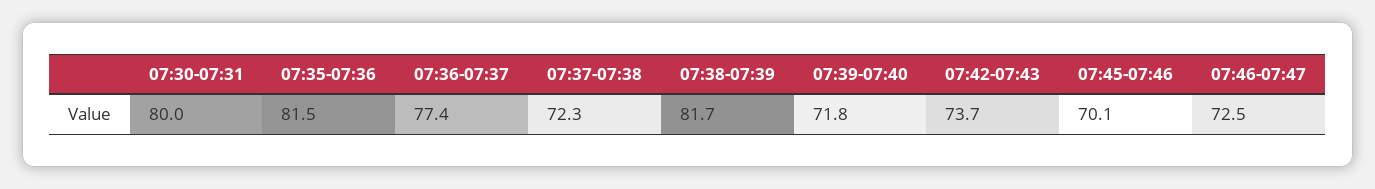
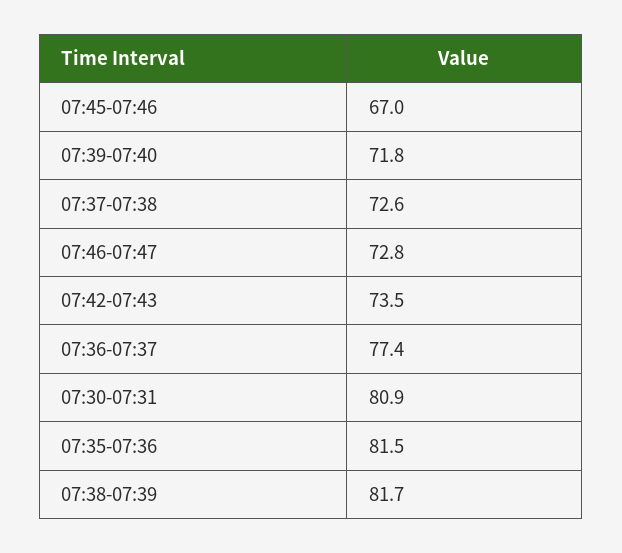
  {
-   "07:30-07:31": 80,
+   "07:30-07:31": 80.9,
    "07:35-07:36": 81.5,
    "07:36-07:37": 77.4,
-   "07:37-07:38": 72.3,
+   "07:37-07:38": 72.6,
    "07:38-07:39": 81.7,
    "07:39-07:40": 71.8,
-   "07:42-07:43": 73.7,
+   "07:42-07:43": 73.5,
-   "07:45-07:46": 70.1,
+   "07:45-07:46": 67,
-   "07:46-07:47": 72.5
+   "07:46-07:47": 72.8
  }

